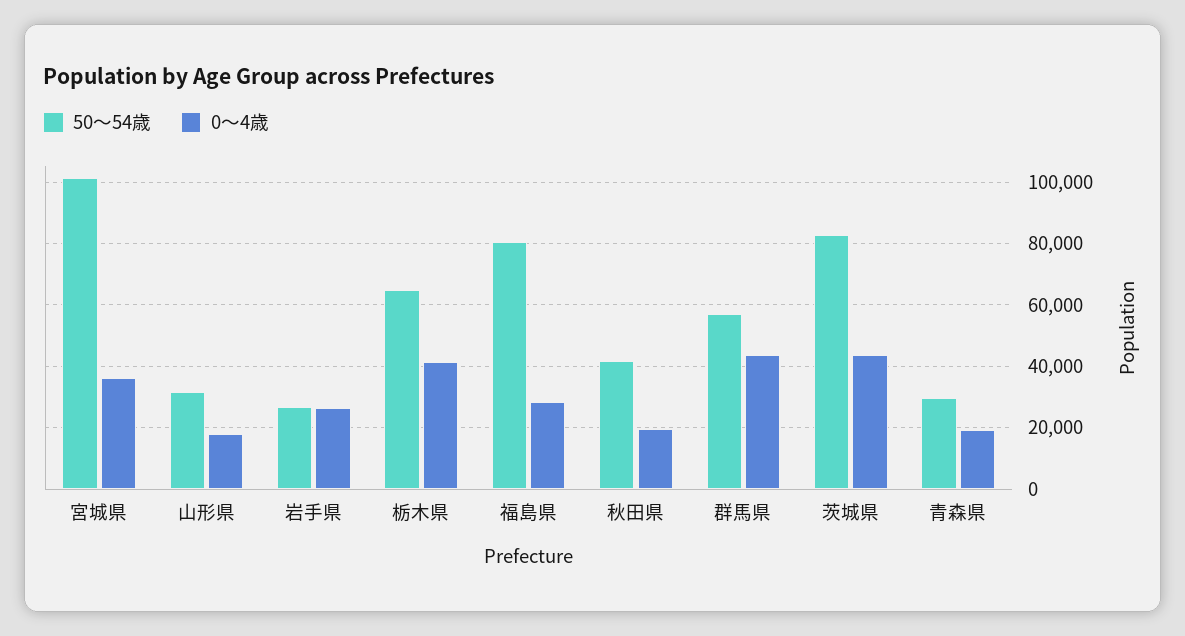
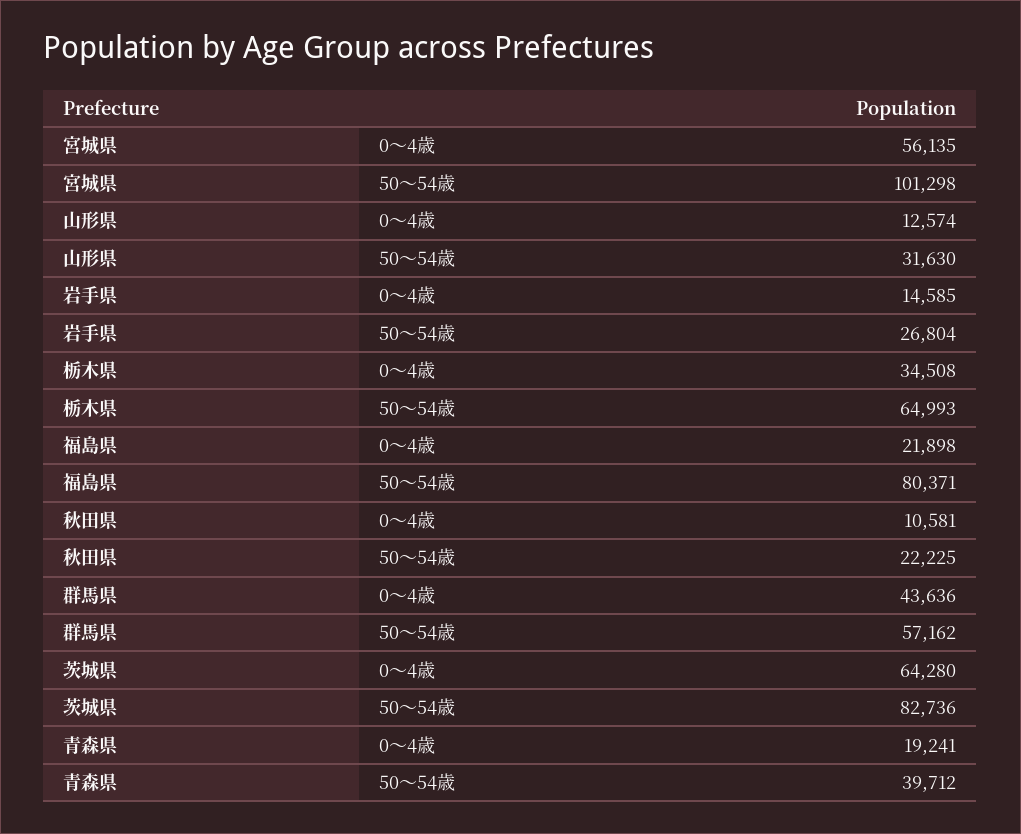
  {
    "50～54歳": {
      "宮城県": 101298,
      "山形県": 31630,
      "岩手県": 26804,
      "栃木県": 64993,
      "福島県": 80371,
-     "秋田県": 42000,
+     "秋田県": 22225,
      "群馬県": 57162,
      "茨城県": 82736,
-     "青森県": 30000
+     "青森県": 39712
    },
    "0～4歳": {
-     "宮城県": 36000,
+     "宮城県": 56135,
-     "山形県": 18000,
+     "山形県": 12574,
-     "岩手県": 26000,
+     "岩手県": 14585,
-     "栃木県": 42000,
+     "栃木県": 34508,
-     "福島県": 28000,
+     "福島県": 21898,
-     "秋田県": 20000,
+     "秋田県": 10581,
      "群馬県": 43636,
-     "茨城県": 44000,
+     "茨城県": 64280,
      "青森県": 19241
    }
  }

